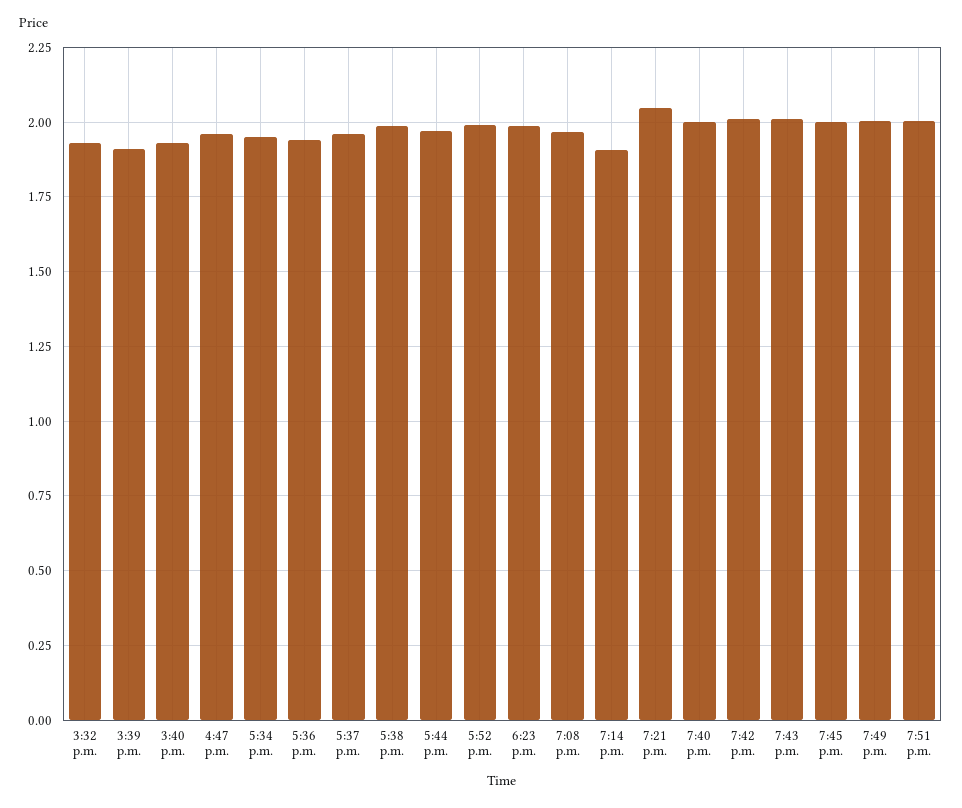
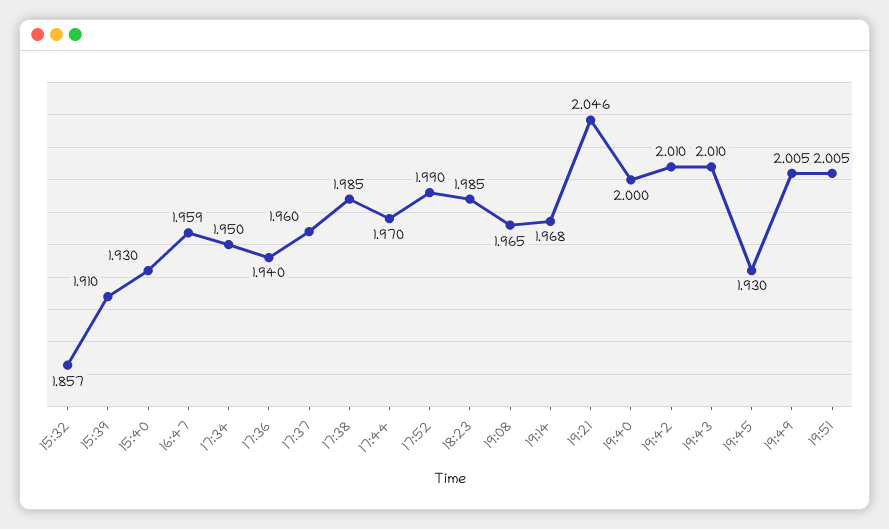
  {
-   "3:32 p.m.": 1.925,
+   "3:32 p.m.": 1.857,
    "3:39 p.m.": 1.91,
    "3:40 p.m.": 1.93,
    "4:47 p.m.": 1.959,
    "5:34 p.m.": 1.95,
    "5:36 p.m.": 1.94,
    "5:37 p.m.": 1.96,
    "5:38 p.m.": 1.985,
    "5:44 p.m.": 1.97,
    "5:52 p.m.": 1.99,
    "6:23 p.m.": 1.985,
    "7:08 p.m.": 1.965,
-   "7:14 p.m.": 1.9,
+   "7:14 p.m.": 1.968,
    "7:21 p.m.": 2.046,
    "7:40 p.m.": 2,
    "7:42 p.m.": 2.01,
    "7:43 p.m.": 2.01,
-   "7:45 p.m.": 2,
+   "7:45 p.m.": 1.93,
    "7:49 p.m.": 2.005,
    "7:51 p.m.": 2.005
  }

